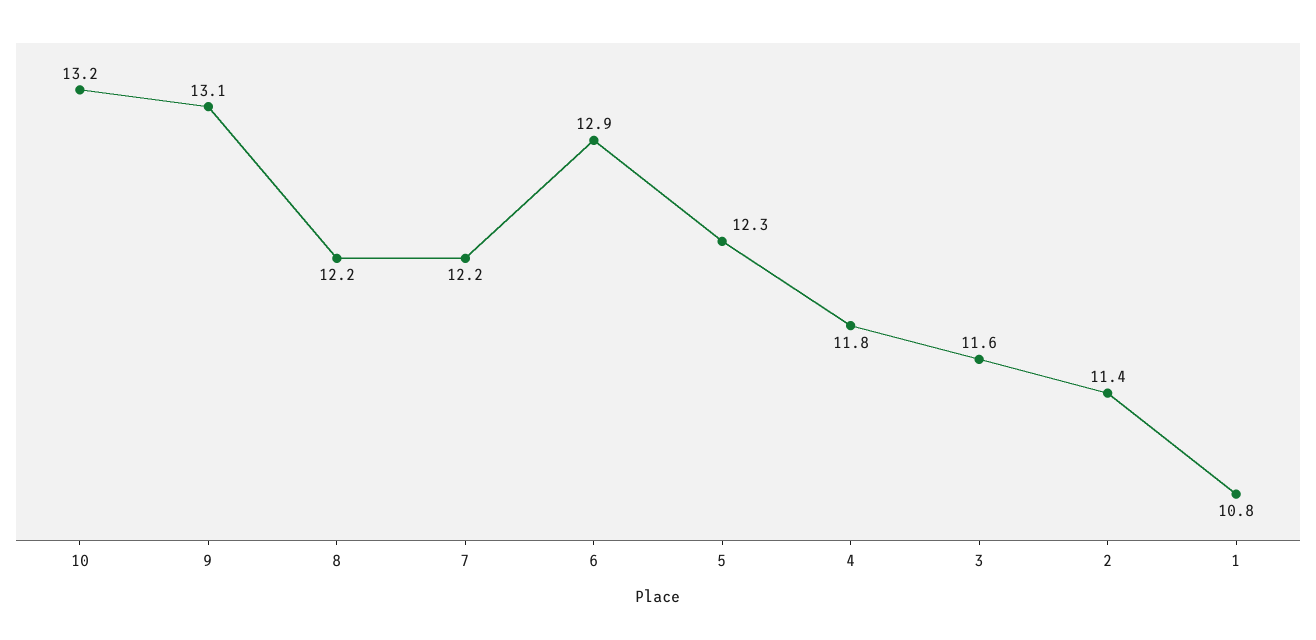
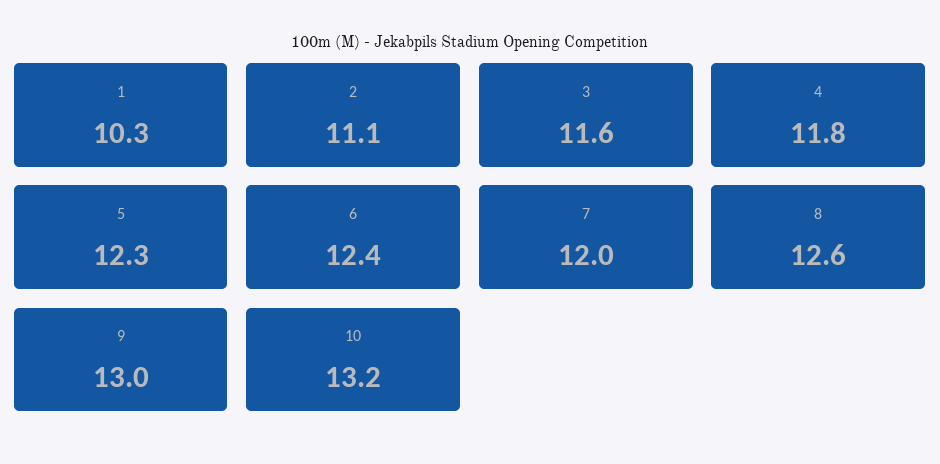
  {
    "10": 13.2,
-   "9": 13.1,
+   "9": 13,
-   "8": 12.2,
+   "8": 12.6,
-   "7": 12.2,
+   "7": 12,
-   "6": 12.9,
+   "6": 12.4,
    "5": 12.3,
    "4": 11.8,
    "3": 11.6,
-   "2": 11.4,
+   "2": 11.1,
-   "1": 10.8
+   "1": 10.3
  }

